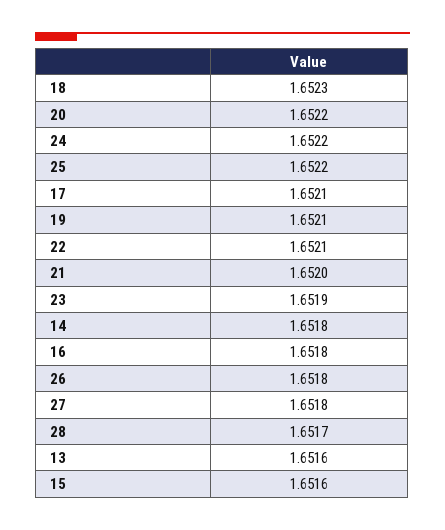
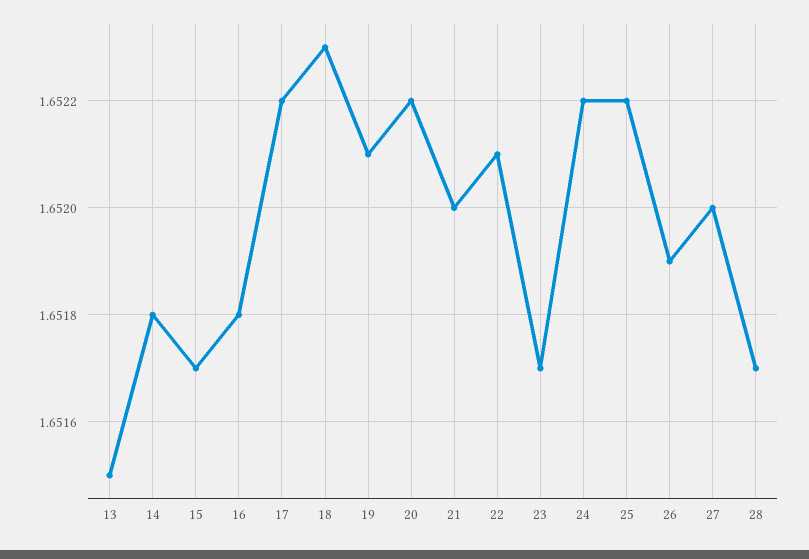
  {
    "18": 1.6523,
    "20": 1.6522,
    "24": 1.6522,
    "25": 1.6522,
-   "17": 1.6521,
+   "17": 1.6522,
    "19": 1.6521,
    "22": 1.6521,
    "21": 1.652,
-   "23": 1.6519,
+   "23": 1.6517,
    "14": 1.6518,
    "16": 1.6518,
-   "26": 1.6518,
+   "26": 1.6519,
-   "27": 1.6518,
+   "27": 1.652,
    "28": 1.6517,
-   "13": 1.6516,
+   "13": 1.6515,
-   "15": 1.6516
+   "15": 1.6517
  }

